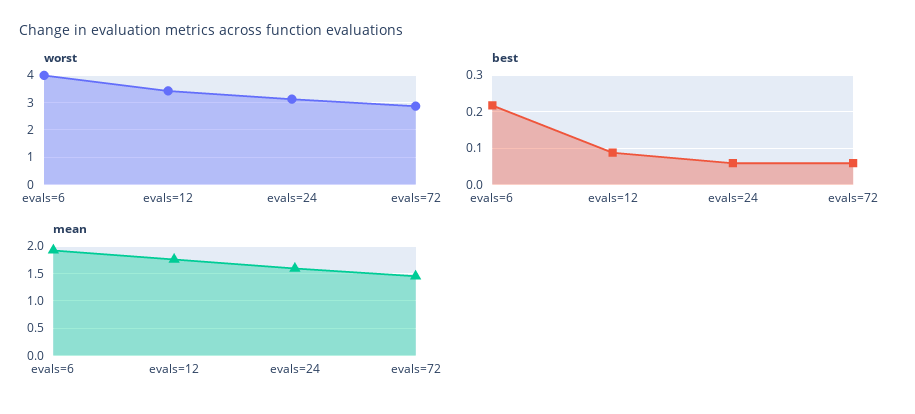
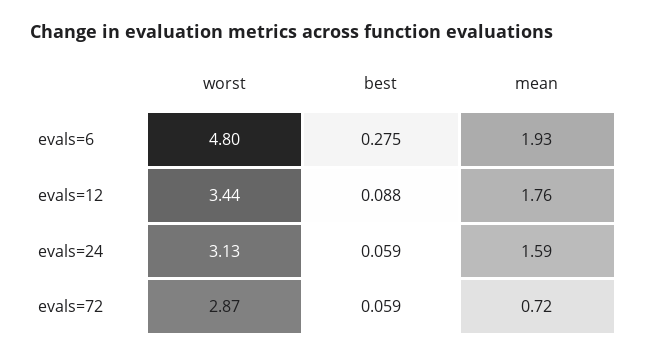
  {
    "worst": {
-     "evals=6": 4,
+     "evals=6": 4.8,
      "evals=12": 3.44,
      "evals=24": 3.13,
      "evals=72": 2.87
    },
    "best": {
-     "evals=6": 0.22,
+     "evals=6": 0.275,
      "evals=12": 0.088,
      "evals=24": 0.059,
      "evals=72": 0.059
    },
    "mean": {
      "evals=6": 1.93,
      "evals=12": 1.76,
      "evals=24": 1.59,
-     "evals=72": 1.5
+     "evals=72": 0.72
    }
  }

